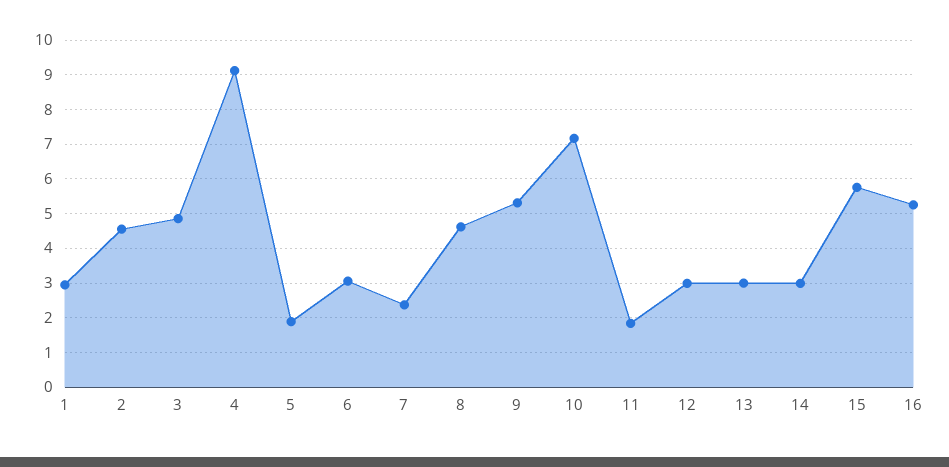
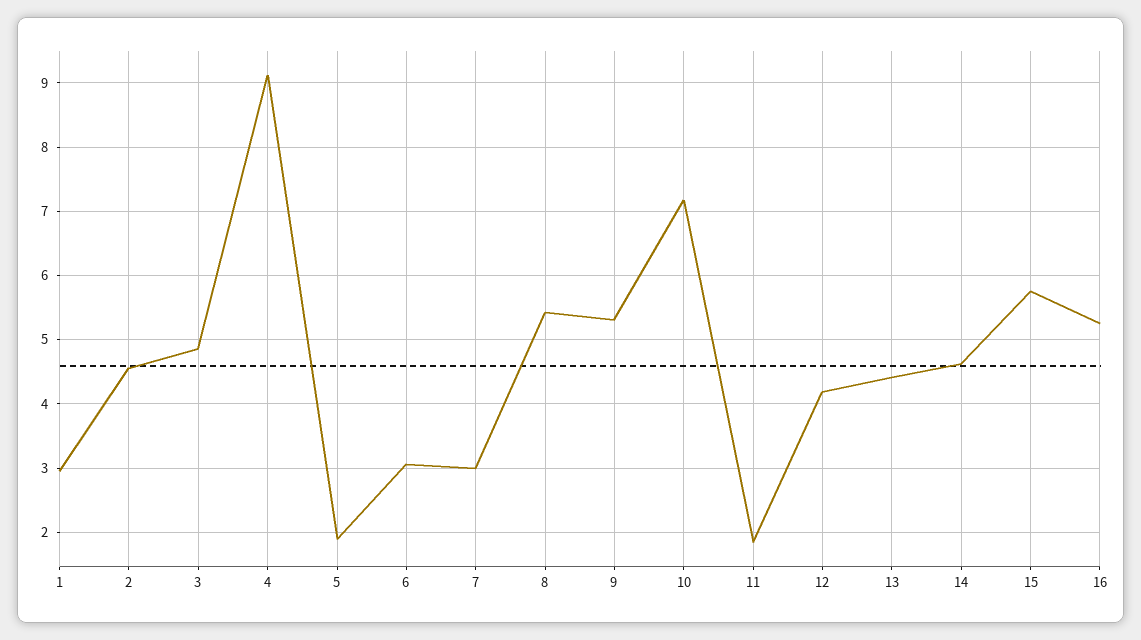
  {
    "1": 3,
    "2": 4.6,
    "3": 4.9,
    "4": 9.1,
    "5": 1.9,
    "6": 3.1,
-   "7": 2.4,
+   "7": 3,
-   "8": 4.6,
+   "8": 5.4,
    "9": 5.3,
    "10": 7.2,
    "11": 1.8,
-   "12": 3,
+   "12": 4.2,
-   "13": 3,
+   "13": 4.4,
-   "14": 3,
+   "14": 4.6,
    "15": 5.8,
    "16": 5.3
  }

